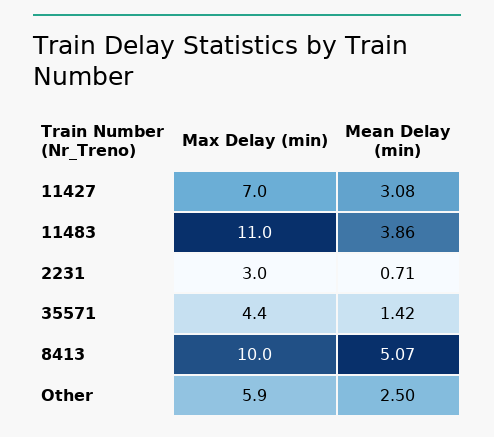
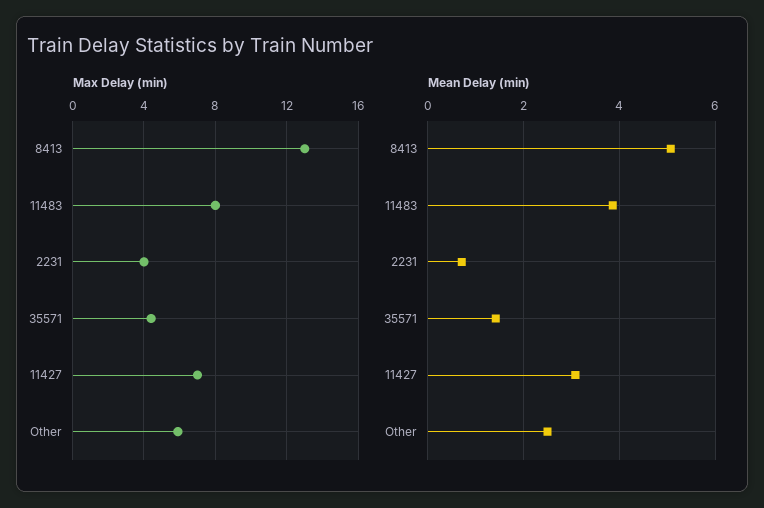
  {
    "Max Delay (min)": {
      "11427": 7,
-     "11483": 11,
+     "11483": 8,
-     "2231": 3,
+     "2231": 4,
      "35571": 4.4,
-     "8413": 10,
+     "8413": 13,
      "Other": 5.9
    },
    "Mean Delay (min)": {
      "11427": 3.08,
      "11483": 3.86,
      "2231": 0.71,
      "35571": 1.42,
      "8413": 5.07,
      "Other": 2.5
    }
  }

